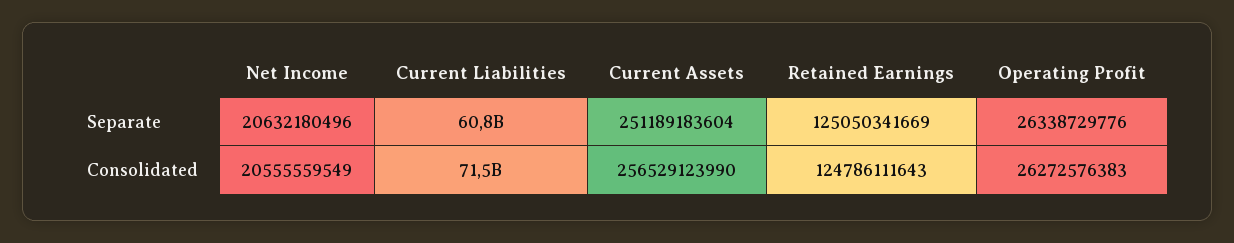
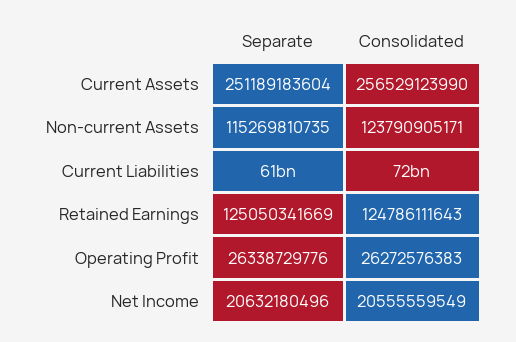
  {
    "Net Income": {
      "Separate": 20632180496,
      "Consolidated": 20555559549
    },
    "Current Liabilities": {
      "Separate": 60800000000,
      "Consolidated": 71500000000
    },
    "Current Assets": {
      "Separate": 251189183604,
      "Consolidated": 256529123990
    },
    "Retained Earnings": {
      "Separate": 125050341669,
      "Consolidated": 124786111643
    },
    "Operating Profit": {
      "Separate": 26338729776,
      "Consolidated": 26272576383
-   }
+   },
+   "Non-current Assets": {
+     "Separate": 115269810735,
+     "Consolidated": 123790905171
+   }
  }

